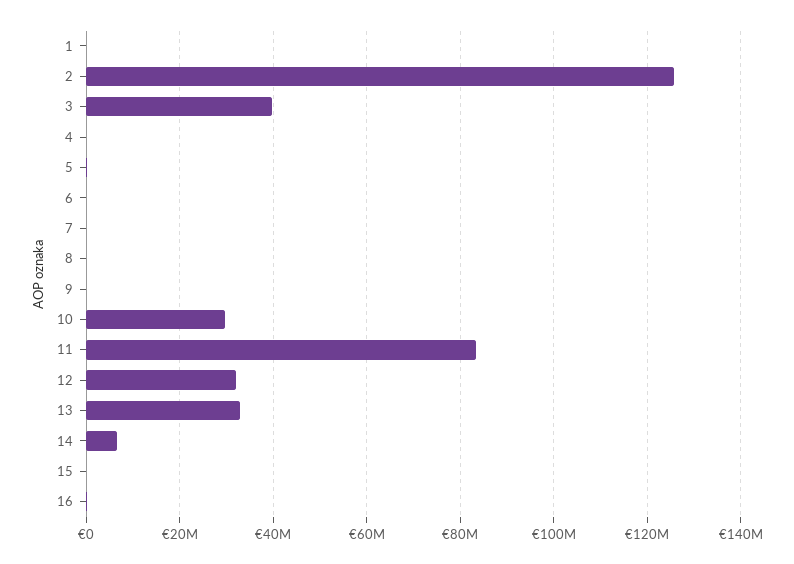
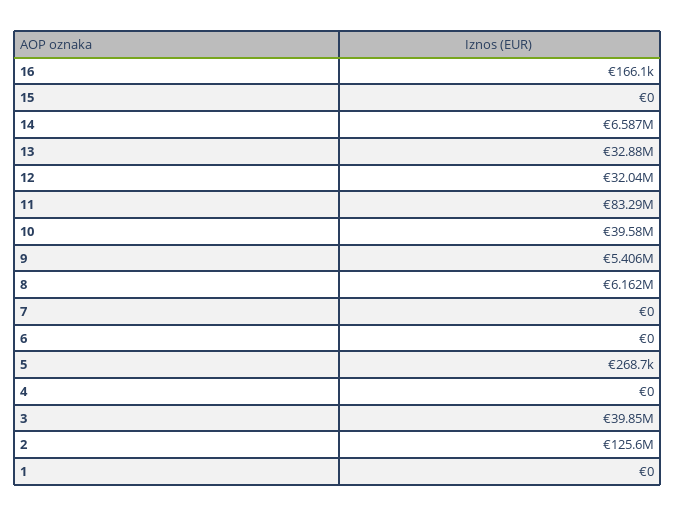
  {
    "1": 0,
    "2": 125600000,
    "3": 39850000,
    "4": 0,
    "5": 268700,
    "6": 0,
    "7": 0,
-   "8": 0,
+   "8": 6162000,
-   "9": 0,
+   "9": 5406000,
-   "10": 30000000,
+   "10": 39580000,
    "11": 83290000,
    "12": 32040000,
    "13": 32880000,
    "14": 6587000,
    "15": 0,
    "16": 166100
  }

